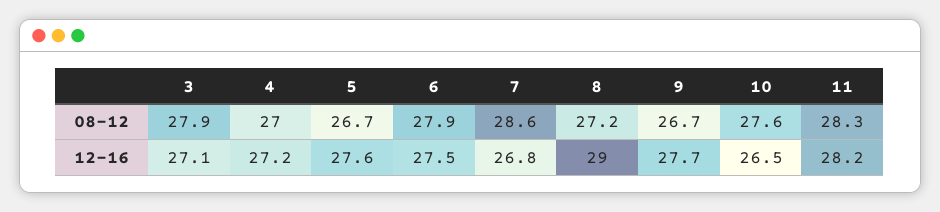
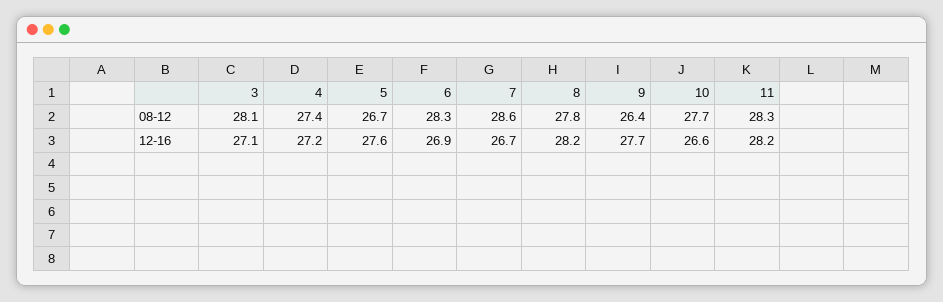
  {
    "3": {
-     "08-12": 27.9,
+     "08-12": 28.1,
      "12-16": 27.1
    },
    "4": {
-     "08-12": 27,
+     "08-12": 27.4,
      "12-16": 27.2
    },
    "5": {
      "08-12": 26.7,
      "12-16": 27.6
    },
    "6": {
-     "08-12": 27.9,
+     "08-12": 28.3,
-     "12-16": 27.5
+     "12-16": 26.9
    },
    "7": {
      "08-12": 28.6,
-     "12-16": 26.8
+     "12-16": 26.7
    },
    "8": {
-     "08-12": 27.2,
+     "08-12": 27.8,
-     "12-16": 29
+     "12-16": 28.2
    },
    "9": {
-     "08-12": 26.7,
+     "08-12": 26.4,
      "12-16": 27.7
    },
    "10": {
-     "08-12": 27.6,
+     "08-12": 27.7,
-     "12-16": 26.5
+     "12-16": 26.6
    },
    "11": {
      "08-12": 28.3,
      "12-16": 28.2
    }
  }

